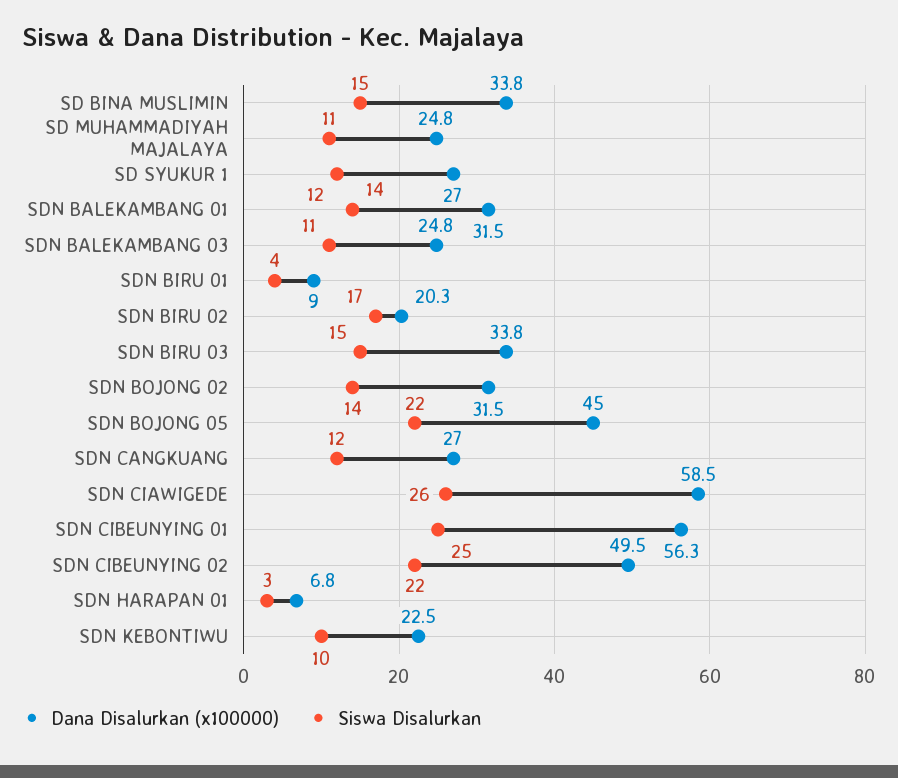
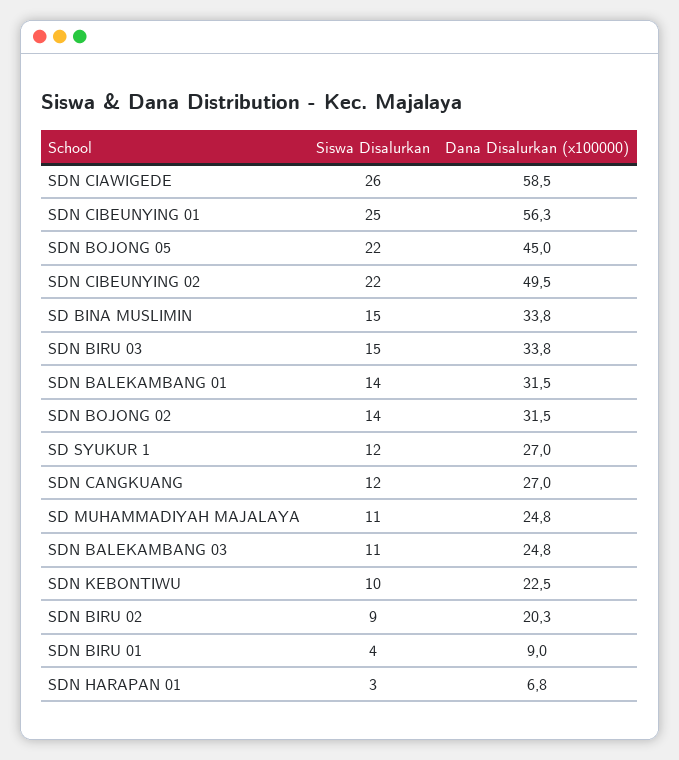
  {
    "Dana Disalurkan (x100000)": {
      "SD BINA MUSLIMIN": 33.8,
      "SD MUHAMMADIYAH MAJALAYA": 24.8,
      "SD SYUKUR 1": 27,
      "SDN BALEKAMBANG 01": 31.5,
      "SDN BALEKAMBANG 03": 24.8,
      "SDN BIRU 01": 9,
      "SDN BIRU 02": 20.3,
      "SDN BIRU 03": 33.8,
      "SDN BOJONG 02": 31.5,
      "SDN BOJONG 05": 45,
      "SDN CANGKUANG": 27,
      "SDN CIAWIGEDE": 58.5,
      "SDN CIBEUNYING 01": 56.3,
      "SDN CIBEUNYING 02": 49.5,
      "SDN HARAPAN 01": 6.8,
      "SDN KEBONTIWU": 22.5
    },
    "Siswa Disalurkan": {
      "SD BINA MUSLIMIN": 15,
      "SD MUHAMMADIYAH MAJALAYA": 11,
      "SD SYUKUR 1": 12,
      "SDN BALEKAMBANG 01": 14,
      "SDN BALEKAMBANG 03": 11,
      "SDN BIRU 01": 4,
-     "SDN BIRU 02": 17,
+     "SDN BIRU 02": 9,
      "SDN BIRU 03": 15,
      "SDN BOJONG 02": 14,
      "SDN BOJONG 05": 22,
      "SDN CANGKUANG": 12,
      "SDN CIAWIGEDE": 26,
      "SDN CIBEUNYING 01": 25,
      "SDN CIBEUNYING 02": 22,
      "SDN HARAPAN 01": 3,
      "SDN KEBONTIWU": 10
    }
  }

